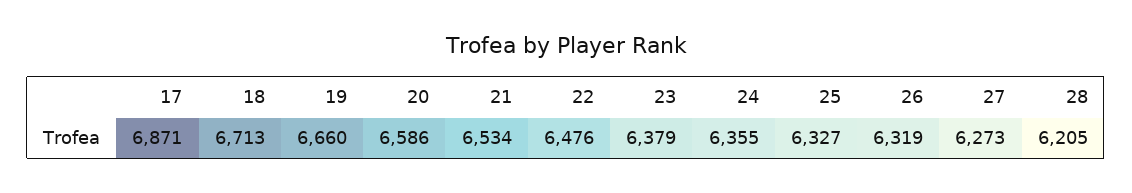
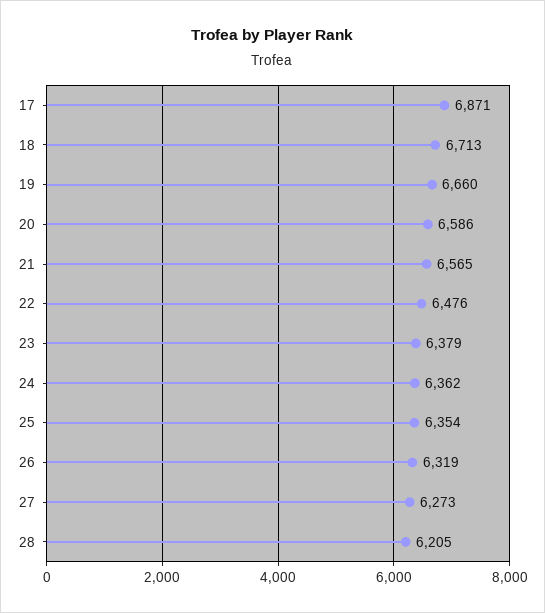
  {
    "17": 6871,
    "18": 6713,
    "19": 6660,
    "20": 6586,
-   "21": 6534,
+   "21": 6565,
    "22": 6476,
    "23": 6379,
-   "24": 6355,
+   "24": 6362,
-   "25": 6327,
+   "25": 6354,
    "26": 6319,
    "27": 6273,
    "28": 6205
  }

